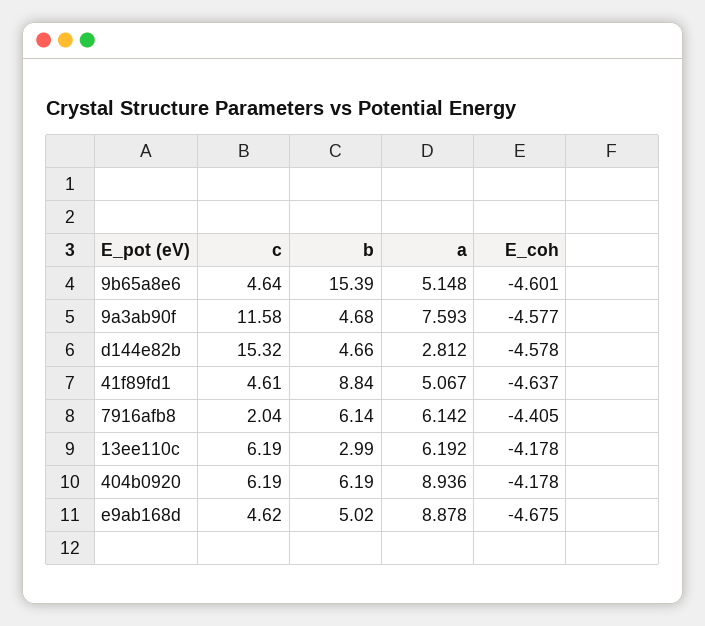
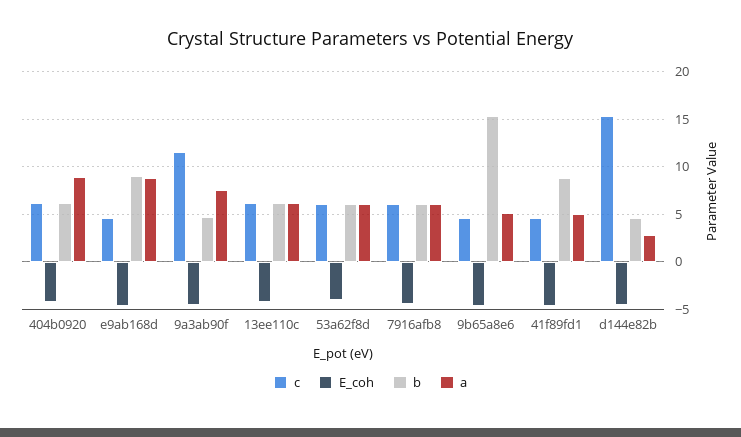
  {
    "c": {
      "9b65a8e6": 4.64,
      "9a3ab90f": 11.58,
      "d144e82b": 15.32,
      "41f89fd1": 4.61,
-     "7916afb8": 2.04,
+     "7916afb8": 6,
      "13ee110c": 6.19,
      "404b0920": 6.19,
-     "e9ab168d": 4.62
+     "e9ab168d": 4.62,
+     "53a62f8d": 6
    },
    "b": {
      "9b65a8e6": 15.39,
      "9a3ab90f": 4.68,
      "d144e82b": 4.66,
      "41f89fd1": 8.84,
      "7916afb8": 6.14,
-     "13ee110c": 2.99,
+     "13ee110c": 6,
      "404b0920": 6.19,
-     "e9ab168d": 5.02
+     "e9ab168d": 9,
+     "53a62f8d": 6
    },
    "a": {
      "9b65a8e6": 5.148,
      "9a3ab90f": 7.593,
      "d144e82b": 2.812,
      "41f89fd1": 5.067,
      "7916afb8": 6.142,
      "13ee110c": 6.192,
      "404b0920": 8.936,
-     "e9ab168d": 8.878
+     "e9ab168d": 8.878,
+     "53a62f8d": 6
    },
    "E_coh": {
      "9b65a8e6": -4.601,
      "9a3ab90f": -4.577,
      "d144e82b": -4.578,
      "41f89fd1": -4.637,
      "7916afb8": -4.405,
      "13ee110c": -4.178,
      "404b0920": -4.178,
-     "e9ab168d": -4.675
+     "e9ab168d": -4.675,
+     "53a62f8d": -4
    }
  }

